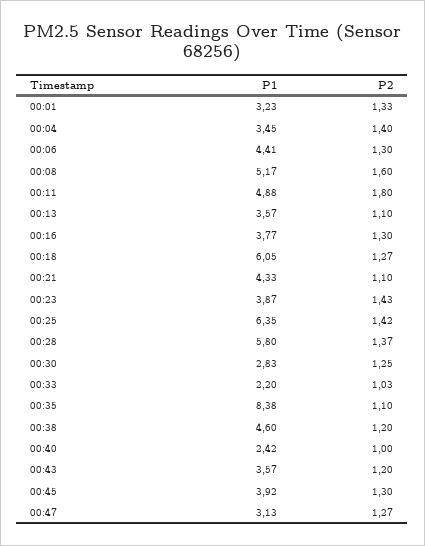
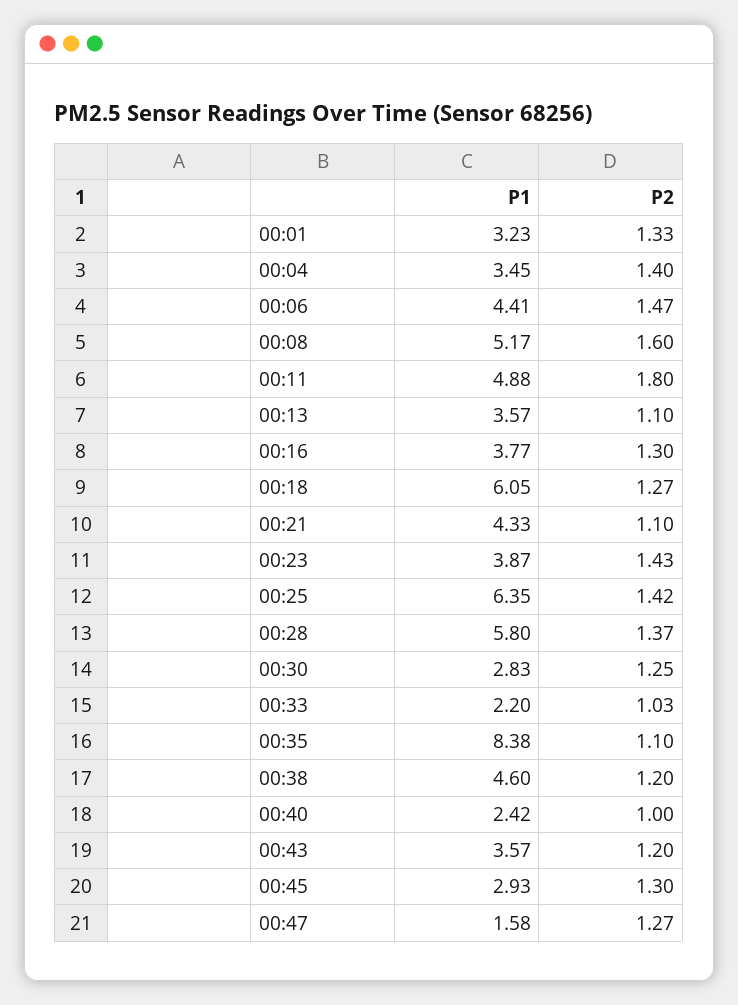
  {
    "P1": {
      "00:01": 3.23,
      "00:04": 3.45,
      "00:06": 4.41,
      "00:08": 5.17,
      "00:11": 4.88,
      "00:13": 3.57,
      "00:16": 3.77,
      "00:18": 6.05,
      "00:21": 4.33,
      "00:23": 3.87,
      "00:25": 6.35,
      "00:28": 5.8,
      "00:30": 2.83,
      "00:33": 2.2,
      "00:35": 8.38,
      "00:38": 4.6,
      "00:40": 2.42,
      "00:43": 3.57,
-     "00:45": 3.92,
+     "00:45": 2.93,
-     "00:47": 3.13
+     "00:47": 1.58
    },
    "P2": {
      "00:01": 1.33,
      "00:04": 1.4,
-     "00:06": 1.3,
+     "00:06": 1.47,
      "00:08": 1.6,
      "00:11": 1.8,
      "00:13": 1.1,
      "00:16": 1.3,
      "00:18": 1.27,
      "00:21": 1.1,
      "00:23": 1.43,
      "00:25": 1.42,
      "00:28": 1.37,
      "00:30": 1.25,
      "00:33": 1.03,
      "00:35": 1.1,
      "00:38": 1.2,
      "00:40": 1,
      "00:43": 1.2,
      "00:45": 1.3,
      "00:47": 1.27
    }
  }

